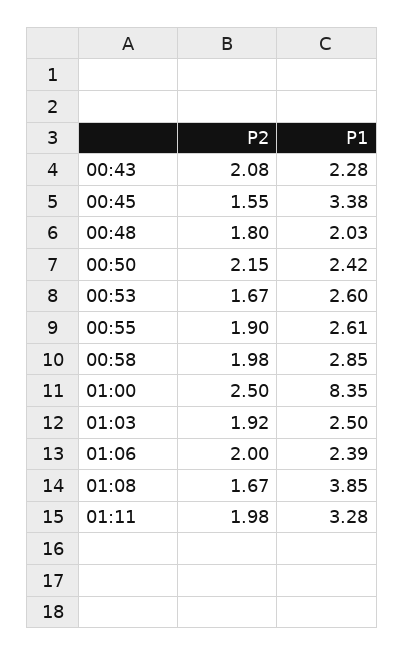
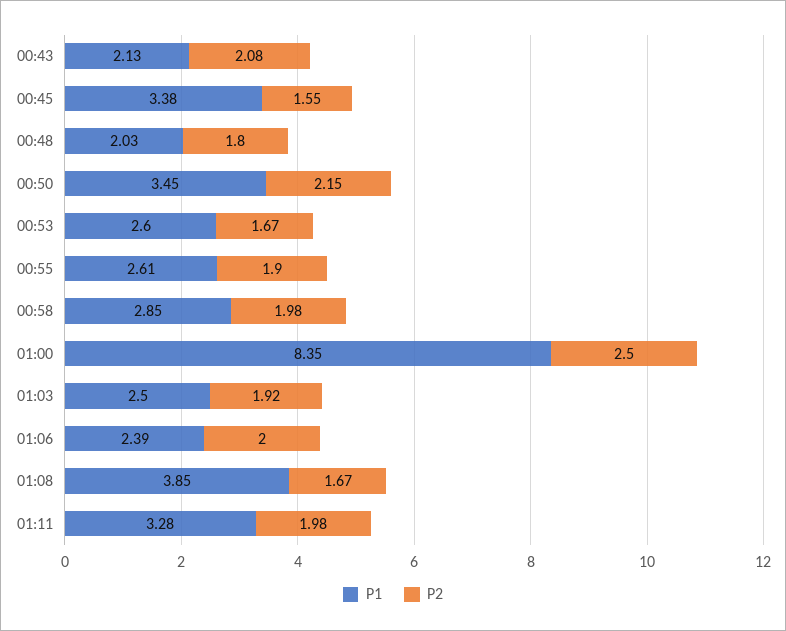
  {
    "P2": {
      "00:43": 2.08,
      "00:45": 1.55,
      "00:48": 1.8,
      "00:50": 2.15,
      "00:53": 1.67,
      "00:55": 1.9,
      "00:58": 1.98,
      "01:00": 2.5,
      "01:03": 1.92,
      "01:06": 2,
      "01:08": 1.67,
      "01:11": 1.98
    },
    "P1": {
-     "00:43": 2.28,
+     "00:43": 2.13,
      "00:45": 3.38,
      "00:48": 2.03,
-     "00:50": 2.42,
+     "00:50": 3.45,
      "00:53": 2.6,
      "00:55": 2.61,
      "00:58": 2.85,
      "01:00": 8.35,
      "01:03": 2.5,
      "01:06": 2.39,
      "01:08": 3.85,
      "01:11": 3.28
    }
  }

